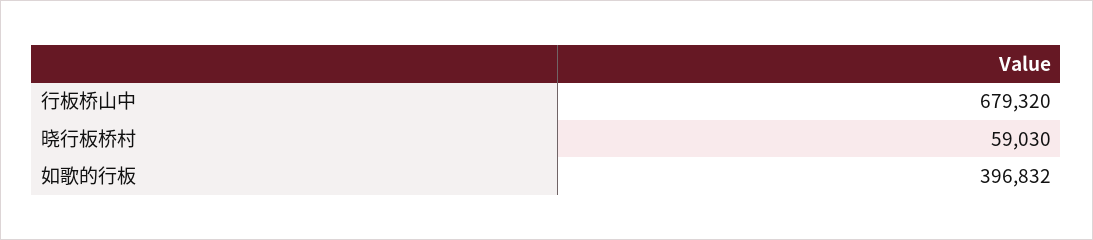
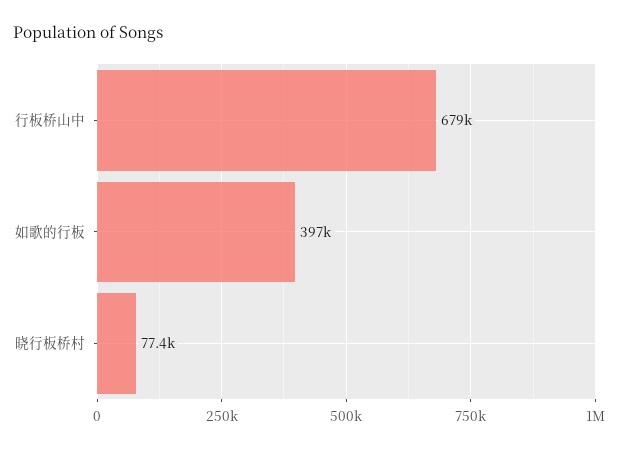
  {
    "行板桥山中": 679320,
-   "晓行板桥村": 59030,
+   "晓行板桥村": 77400,
    "如歌的行板": 396832
  }

